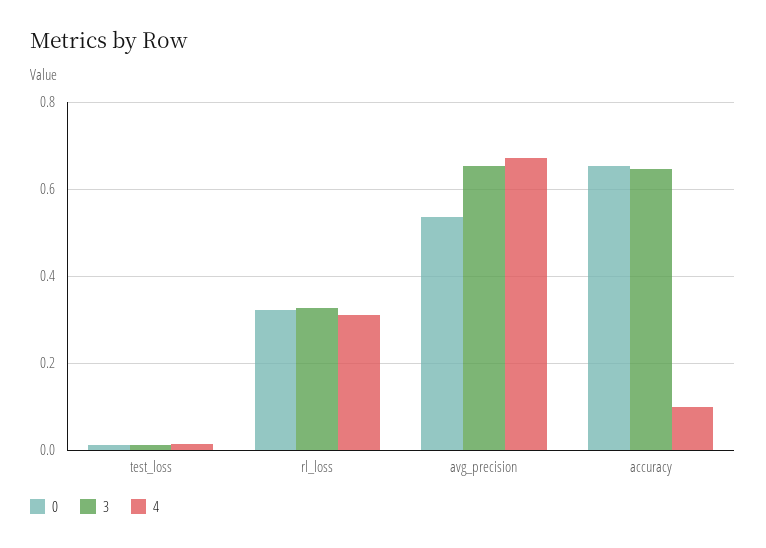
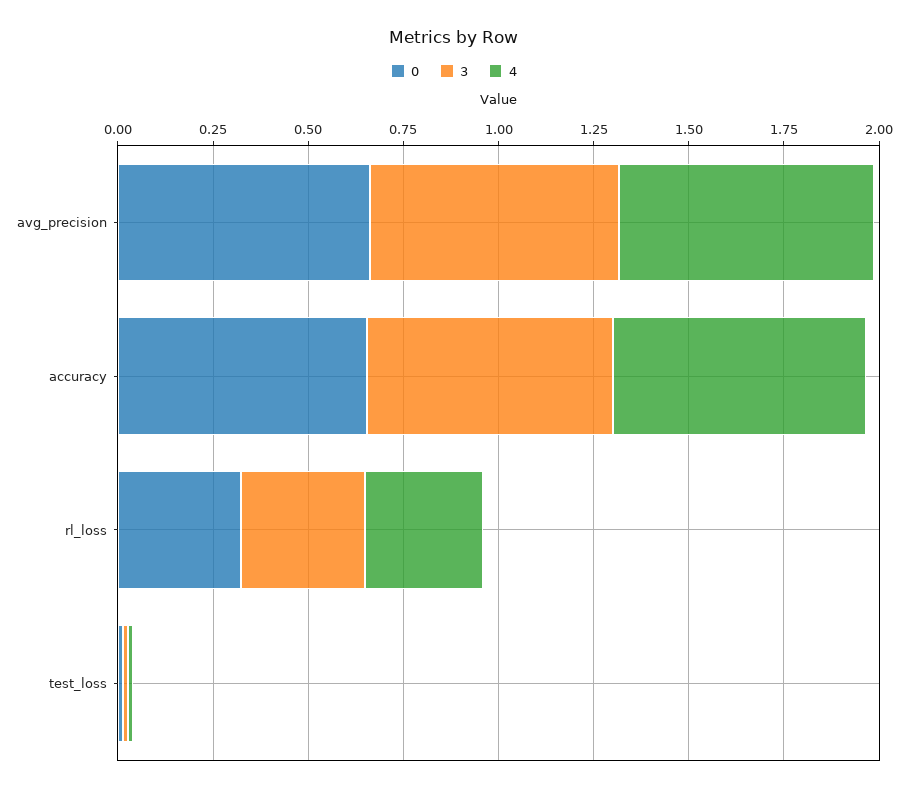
  {
    "0": {
      "test_loss": 0.02,
      "rl_loss": 0.32,
-     "avg_precision": 0.54,
+     "avg_precision": 0.65,
      "accuracy": 0.66
    },
    "3": {
      "test_loss": 0.02,
      "rl_loss": 0.32,
      "avg_precision": 0.66,
      "accuracy": 0.64
    },
    "4": {
      "test_loss": 0.02,
      "rl_loss": 0.3,
      "avg_precision": 0.68,
-     "accuracy": 0.1
+     "accuracy": 0.65
    }
  }

